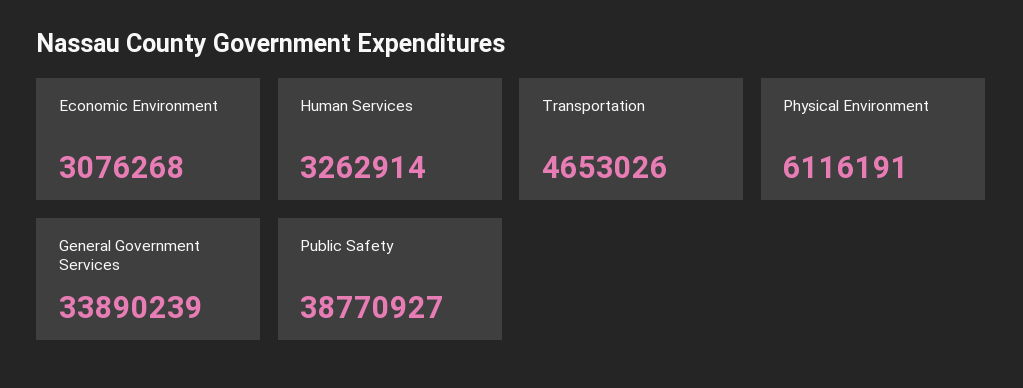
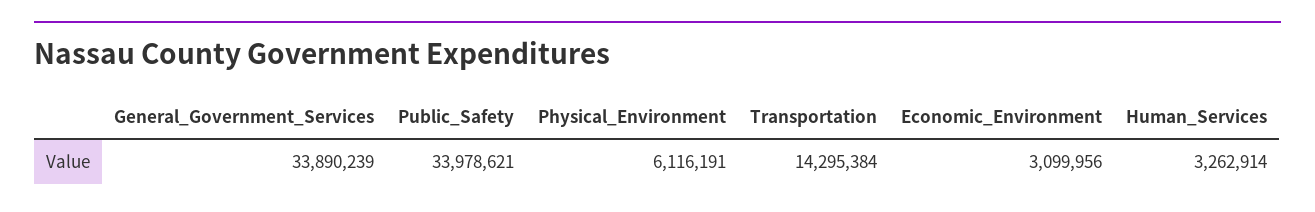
  {
-   "Economic Environment": 3076268,
+   "Economic Environment": 3099956,
    "Human Services": 3262914,
-   "Transportation": 4653026,
+   "Transportation": 14295384,
    "Physical Environment": 6116191,
    "General Government Services": 33890239,
-   "Public Safety": 38770927
+   "Public Safety": 33978621
  }

